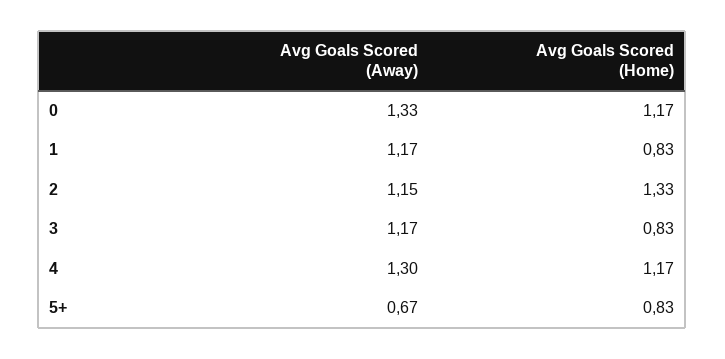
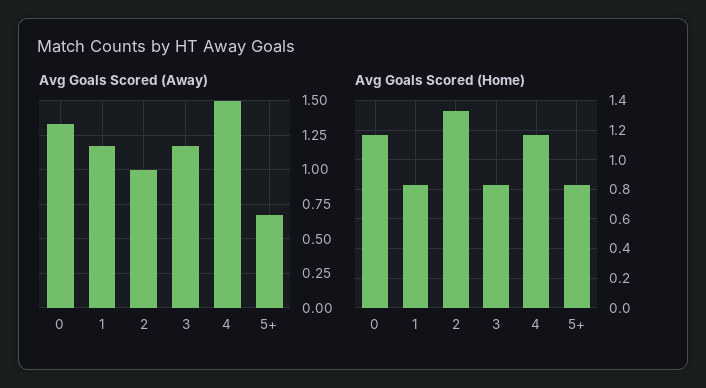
  {
    "Avg Goals Scored (Away)": {
      "0": 1.33,
      "1": 1.17,
-     "2": 1.15,
+     "2": 1,
      "3": 1.17,
-     "4": 1.3,
+     "4": 1.5,
      "5+": 0.67
    },
    "Avg Goals Scored (Home)": {
      "0": 1.17,
      "1": 0.83,
      "2": 1.33,
      "3": 0.83,
      "4": 1.17,
      "5+": 0.83
    }
  }

